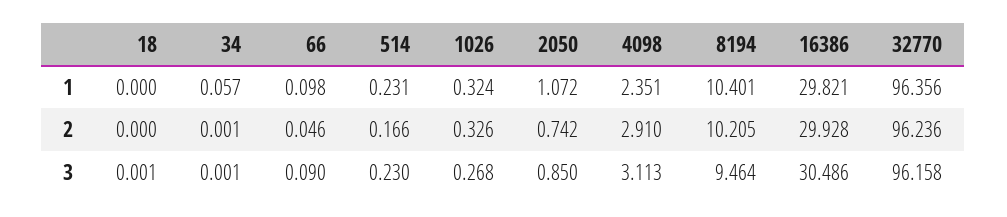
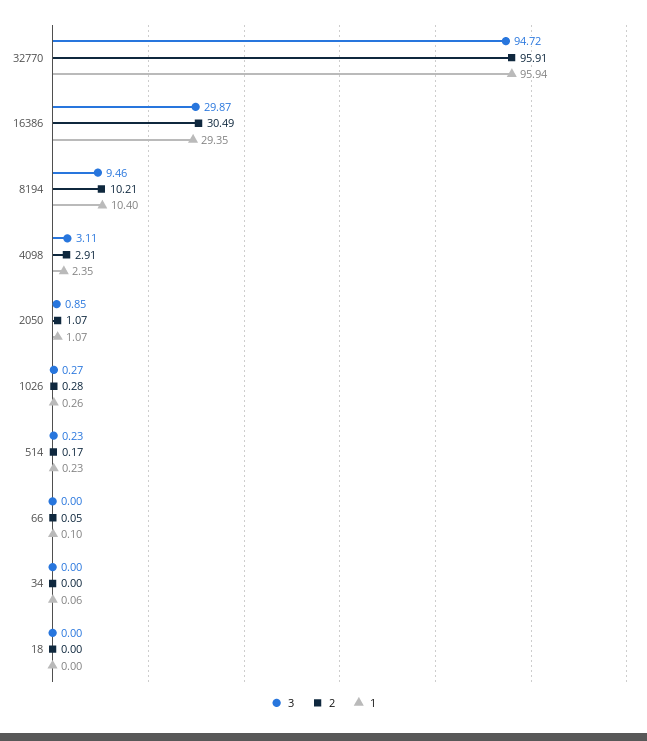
  {
    "1": {
      "18": 0,
      "34": 0.057,
      "66": 0.098,
      "514": 0.231,
-     "1026": 0.324,
+     "1026": 0.26,
      "2050": 1.072,
      "4098": 2.351,
      "8194": 10.401,
-     "16386": 29.821,
+     "16386": 29.35,
-     "32770": 96.356
+     "32770": 95.94
    },
    "2": {
      "18": 0,
      "34": 0.001,
      "66": 0.046,
      "514": 0.166,
-     "1026": 0.326,
+     "1026": 0.28,
-     "2050": 0.742,
+     "2050": 1.07,
      "4098": 2.91,
      "8194": 10.205,
-     "16386": 29.928,
+     "16386": 30.49,
-     "32770": 96.236
+     "32770": 95.91
    },
    "3": {
      "18": 0.001,
      "34": 0.001,
-     "66": 0.09,
+     "66": 0,
      "514": 0.23,
      "1026": 0.268,
      "2050": 0.85,
      "4098": 3.113,
      "8194": 9.464,
-     "16386": 30.486,
+     "16386": 29.87,
-     "32770": 96.158
+     "32770": 94.72
    }
  }

